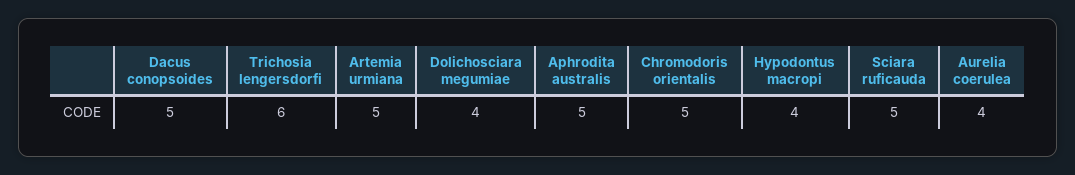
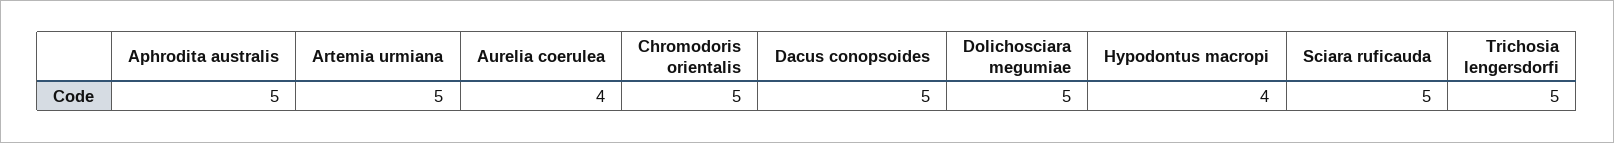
  {
    "Dacus conopsoides": 5,
-   "Trichosia lengersdorfi": 6,
+   "Trichosia lengersdorfi": 5,
    "Artemia urmiana": 5,
-   "Dolichosciara megumiae": 4,
+   "Dolichosciara megumiae": 5,
    "Aphrodita australis": 5,
    "Chromodoris orientalis": 5,
    "Hypodontus macropi": 4,
    "Sciara ruficauda": 5,
    "Aurelia coerulea": 4
  }

